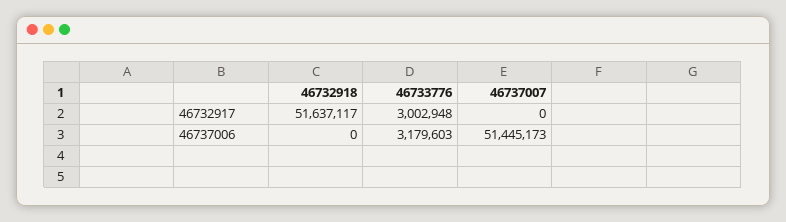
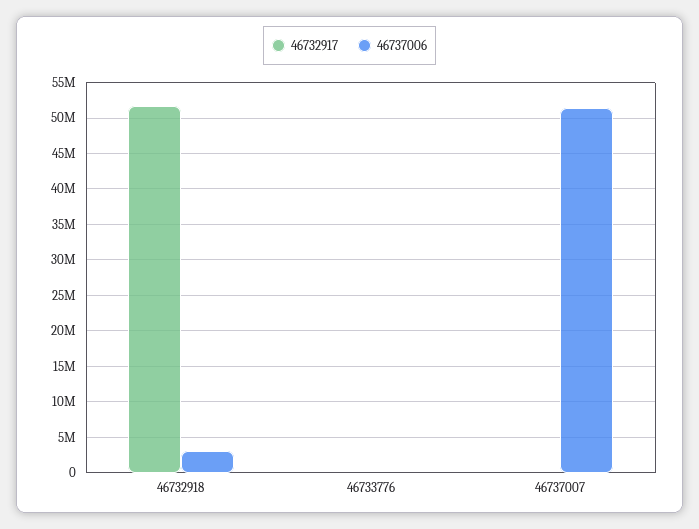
  {
    "46732917": {
      "46732918": 51637117,
-     "46733776": 3002948,
+     "46733776": 0,
      "46737007": 0
    },
    "46737006": {
-     "46732918": 0,
+     "46732918": 3000000,
-     "46733776": 3179603,
+     "46733776": 0,
      "46737007": 51445173
    }
  }

